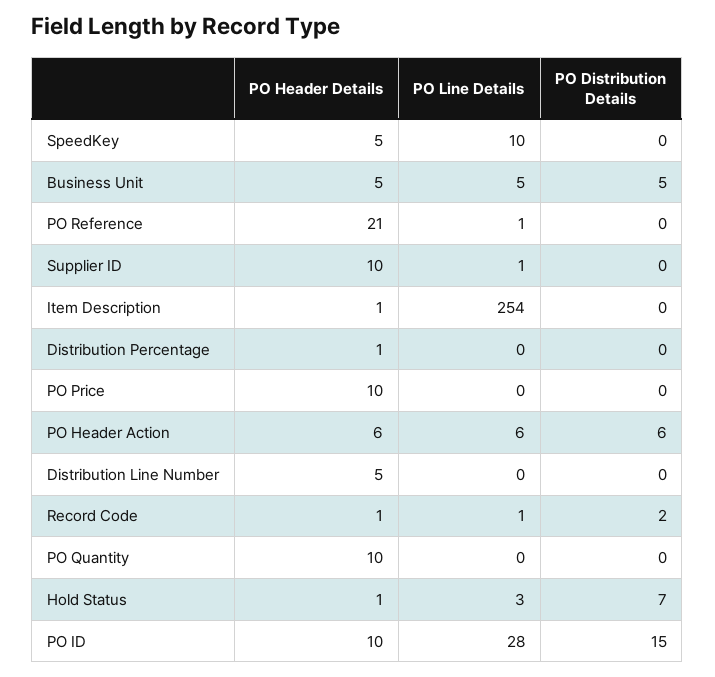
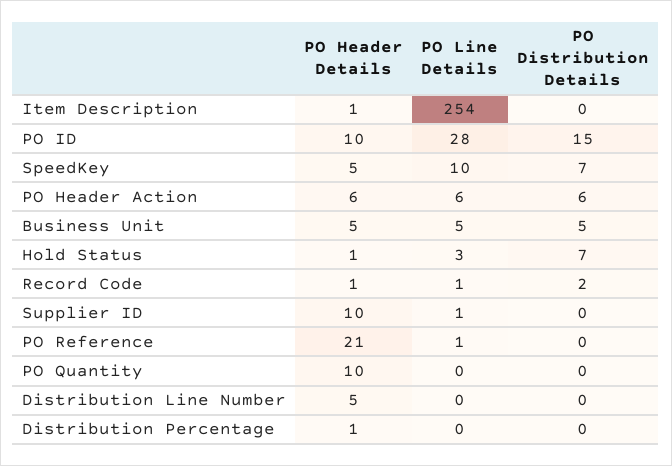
  {
    "PO Header Details": {
      "SpeedKey": 5,
      "Business Unit": 5,
      "PO Reference": 21,
      "Supplier ID": 10,
      "Item Description": 1,
      "Distribution Percentage": 1,
-     "PO Price": 10,
      "PO Header Action": 6,
      "Distribution Line Number": 5,
      "Record Code": 1,
      "PO Quantity": 10,
      "Hold Status": 1,
      "PO ID": 10
    },
    "PO Line Details": {
      "SpeedKey": 10,
      "Business Unit": 5,
      "PO Reference": 1,
      "Supplier ID": 1,
      "Item Description": 254,
      "Distribution Percentage": 0,
-     "PO Price": 0,
      "PO Header Action": 6,
      "Distribution Line Number": 0,
      "Record Code": 1,
      "PO Quantity": 0,
      "Hold Status": 3,
      "PO ID": 28
    },
    "PO Distribution Details": {
-     "SpeedKey": 0,
+     "SpeedKey": 7,
      "Business Unit": 5,
      "PO Reference": 0,
      "Supplier ID": 0,
      "Item Description": 0,
      "Distribution Percentage": 0,
-     "PO Price": 0,
      "PO Header Action": 6,
      "Distribution Line Number": 0,
      "Record Code": 2,
      "PO Quantity": 0,
      "Hold Status": 7,
      "PO ID": 15
    }
  }

